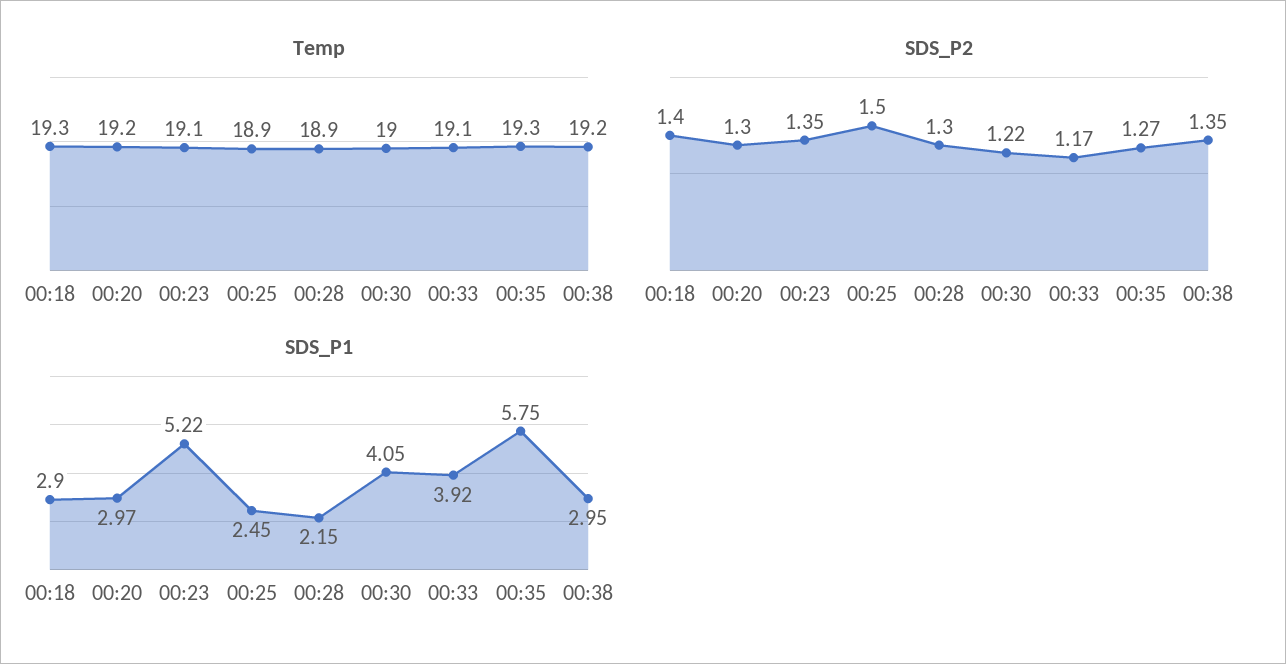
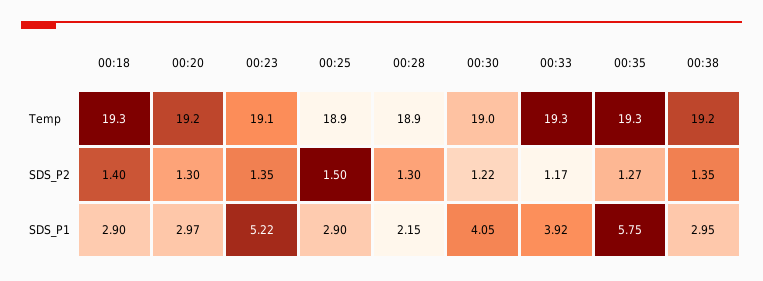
  {
    "Temp": {
      "00:18": 19.3,
      "00:20": 19.2,
      "00:23": 19.1,
      "00:25": 18.9,
      "00:28": 18.9,
      "00:30": 19,
-     "00:33": 19.1,
+     "00:33": 19.3,
      "00:35": 19.3,
      "00:38": 19.2
    },
    "SDS_P2": {
      "00:18": 1.4,
      "00:20": 1.3,
      "00:23": 1.35,
      "00:25": 1.5,
      "00:28": 1.3,
      "00:30": 1.22,
      "00:33": 1.17,
      "00:35": 1.27,
      "00:38": 1.35
    },
    "SDS_P1": {
      "00:18": 2.9,
      "00:20": 2.97,
      "00:23": 5.22,
-     "00:25": 2.45,
+     "00:25": 2.9,
      "00:28": 2.15,
      "00:30": 4.05,
      "00:33": 3.92,
      "00:35": 5.75,
      "00:38": 2.95
    }
  }

